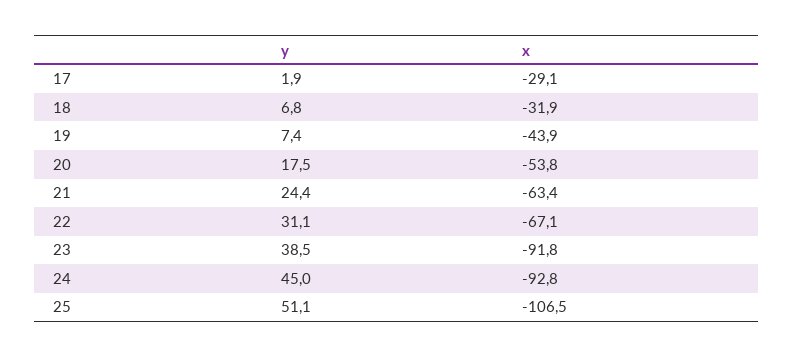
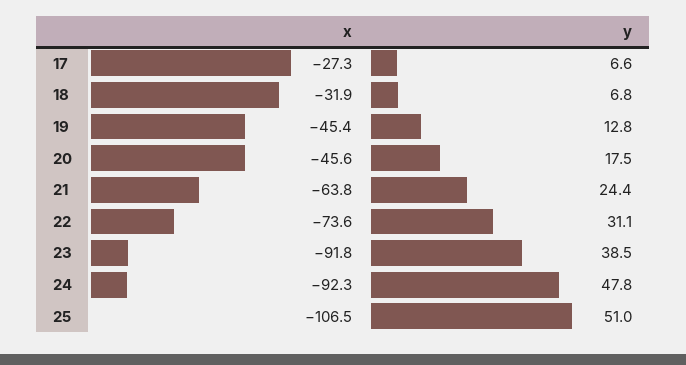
  {
    "y": {
-     "17": 1.9,
+     "17": 6.6,
      "18": 6.8,
-     "19": 7.4,
+     "19": 12.8,
      "20": 17.5,
      "21": 24.4,
      "22": 31.1,
      "23": 38.5,
-     "24": 45,
+     "24": 47.8,
-     "25": 51.1
+     "25": 51
    },
    "x": {
-     "17": -29.1,
+     "17": -27.3,
      "18": -31.9,
-     "19": -43.9,
+     "19": -45.4,
-     "20": -53.8,
+     "20": -45.6,
-     "21": -63.4,
+     "21": -63.8,
-     "22": -67.1,
+     "22": -73.6,
      "23": -91.8,
-     "24": -92.8,
+     "24": -92.3,
      "25": -106.5
    }
  }

